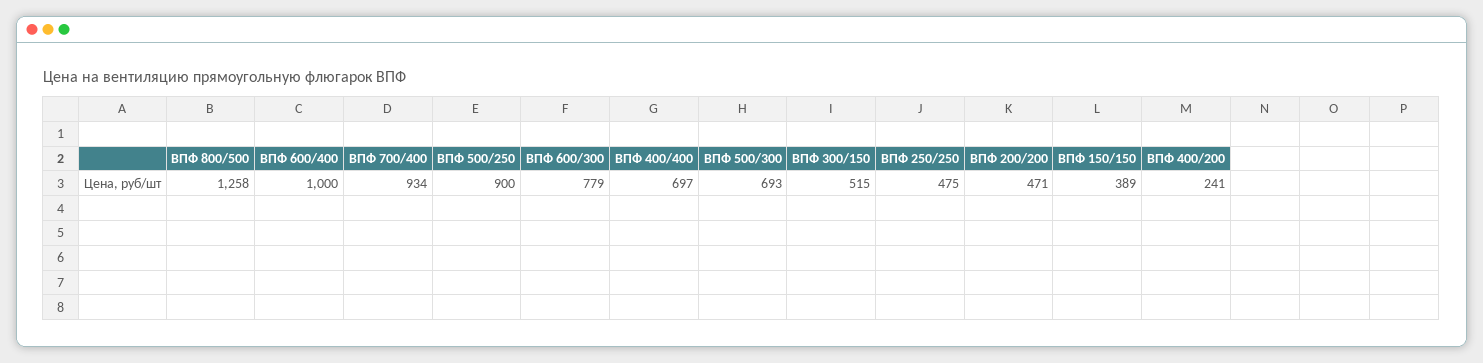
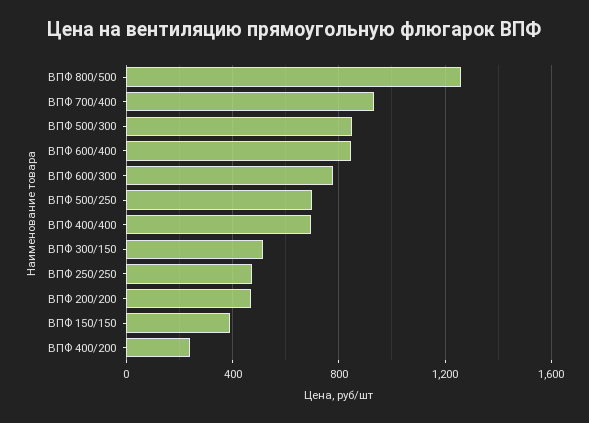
  {
    "ВПФ 800/500": 1258,
-   "ВПФ 600/400": 1000,
+   "ВПФ 600/400": 850,
    "ВПФ 700/400": 934,
-   "ВПФ 500/250": 900,
+   "ВПФ 500/250": 700,
    "ВПФ 600/300": 779,
    "ВПФ 400/400": 697,
-   "ВПФ 500/300": 693,
+   "ВПФ 500/300": 850,
    "ВПФ 300/150": 515,
    "ВПФ 250/250": 475,
    "ВПФ 200/200": 471,
    "ВПФ 150/150": 389,
    "ВПФ 400/200": 241
  }

